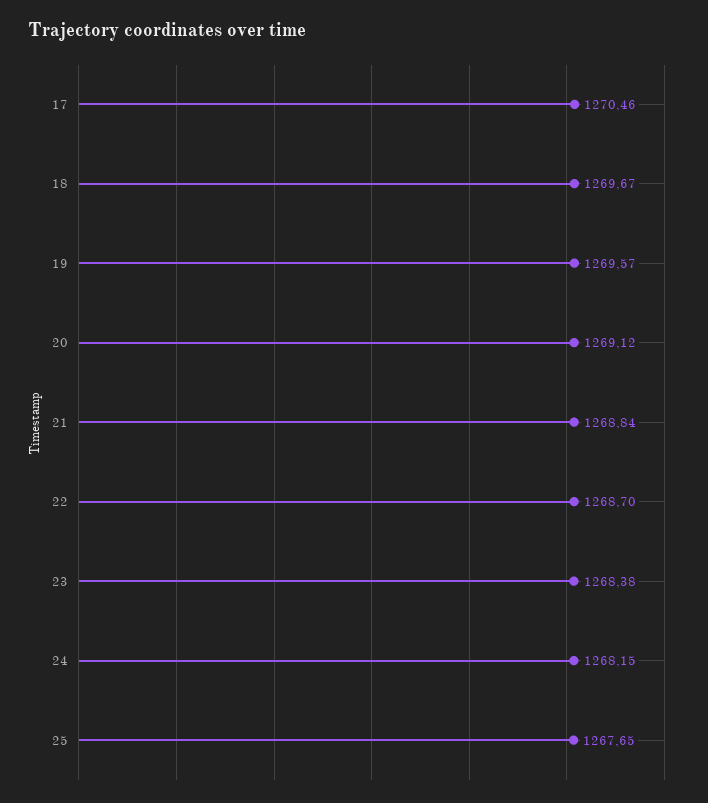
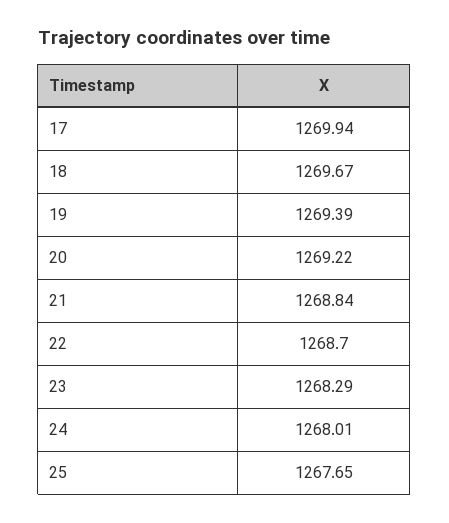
  {
-   "17": 1270.46,
+   "17": 1269.94,
    "18": 1269.67,
-   "19": 1269.57,
+   "19": 1269.39,
-   "20": 1269.12,
+   "20": 1269.22,
    "21": 1268.84,
    "22": 1268.7,
-   "23": 1268.38,
+   "23": 1268.29,
-   "24": 1268.15,
+   "24": 1268.01,
    "25": 1267.65
  }

